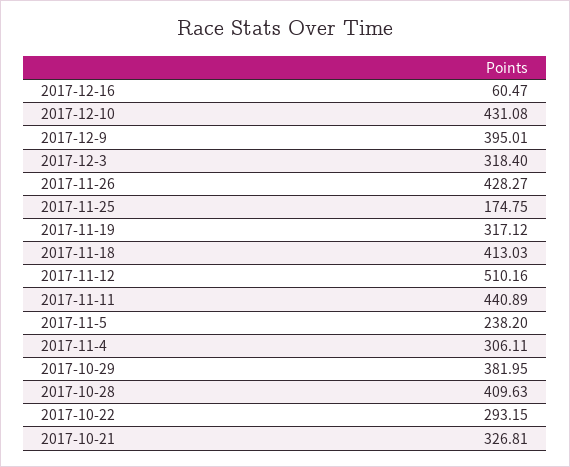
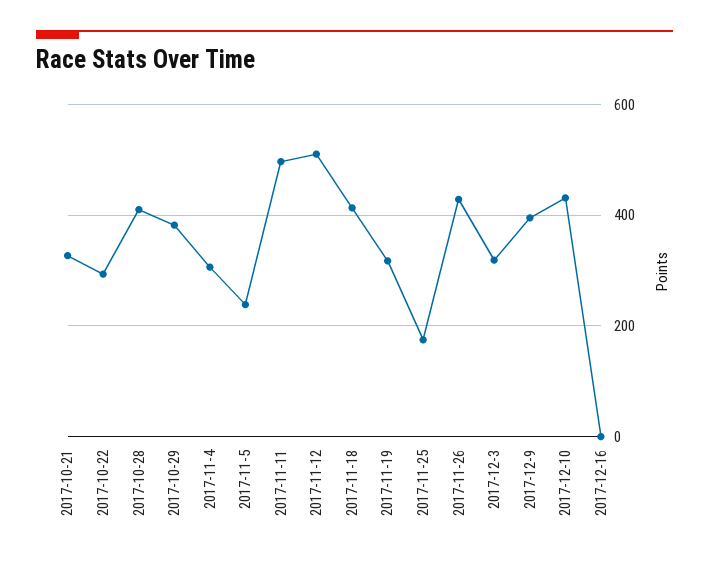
  {
-   "2017-12-16": 60.47,
+   "2017-12-16": 0,
    "2017-12-10": 431.08,
    "2017-12-9": 395.01,
    "2017-12-3": 318.4,
    "2017-11-26": 428.27,
    "2017-11-25": 174.75,
    "2017-11-19": 317.12,
    "2017-11-18": 413.03,
    "2017-11-12": 510.16,
-   "2017-11-11": 440.89,
+   "2017-11-11": 500,
    "2017-11-5": 238.2,
    "2017-11-4": 306.11,
    "2017-10-29": 381.95,
    "2017-10-28": 409.63,
    "2017-10-22": 293.15,
    "2017-10-21": 326.81
  }

